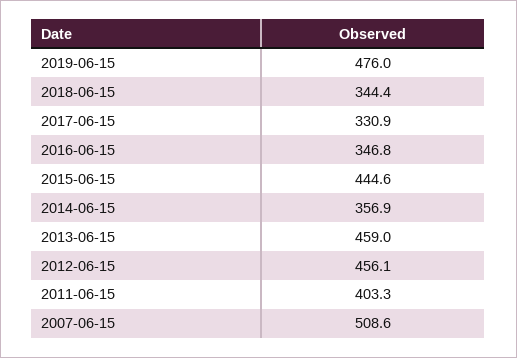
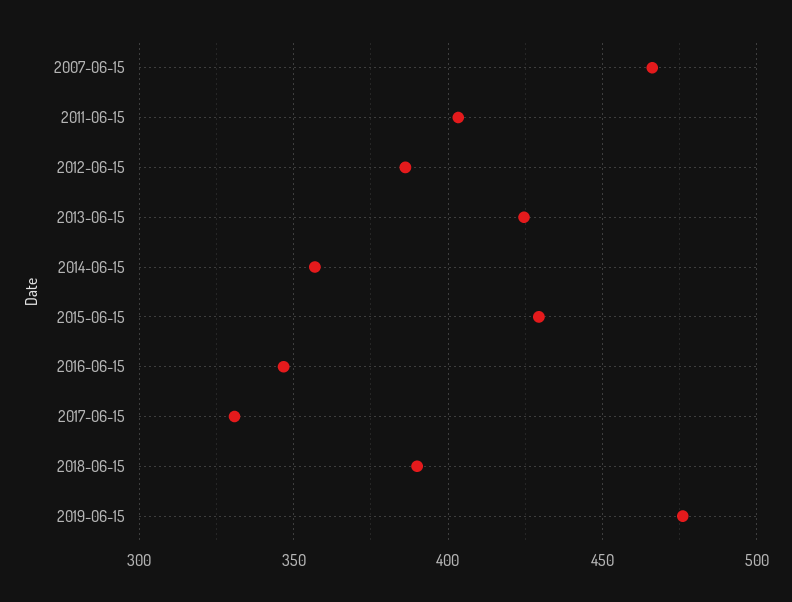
  {
    "2019-06-15": 476,
-   "2018-06-15": 344.4,
+   "2018-06-15": 390,
    "2017-06-15": 330.9,
    "2016-06-15": 346.8,
-   "2015-06-15": 444.6,
+   "2015-06-15": 430,
    "2014-06-15": 356.9,
-   "2013-06-15": 459,
+   "2013-06-15": 425,
-   "2012-06-15": 456.1,
+   "2012-06-15": 385,
    "2011-06-15": 403.3,
-   "2007-06-15": 508.6
+   "2007-06-15": 465
  }

